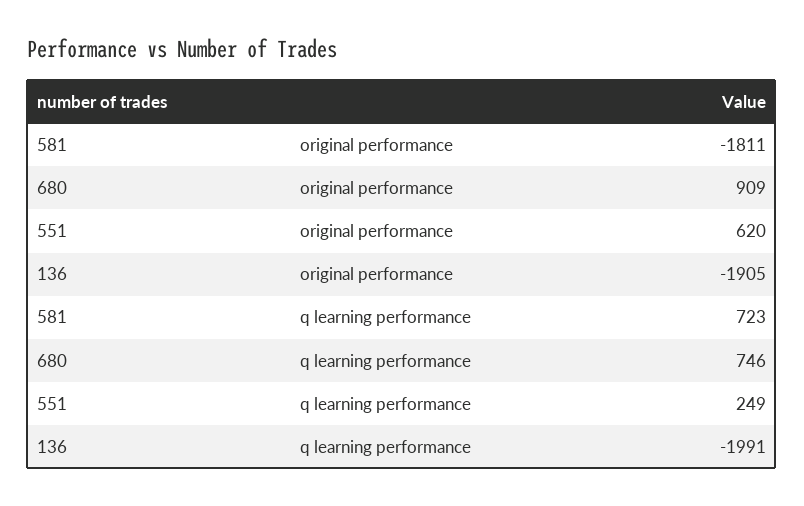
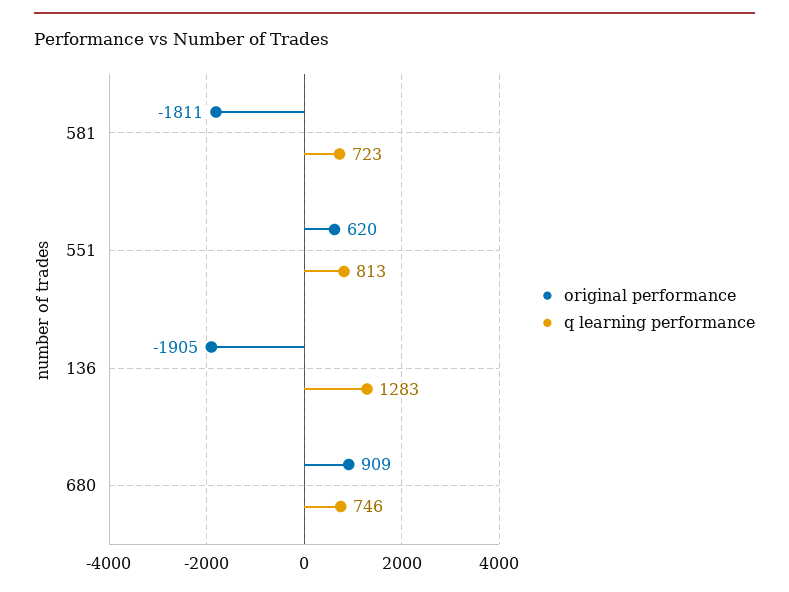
  {
    "original performance": {
      "581": -1811,
      "680": 909,
      "551": 620,
      "136": -1905
    },
    "q learning performance": {
      "581": 723,
      "680": 746,
-     "551": 249,
+     "551": 813,
-     "136": -1991
+     "136": 1283
    }
  }

